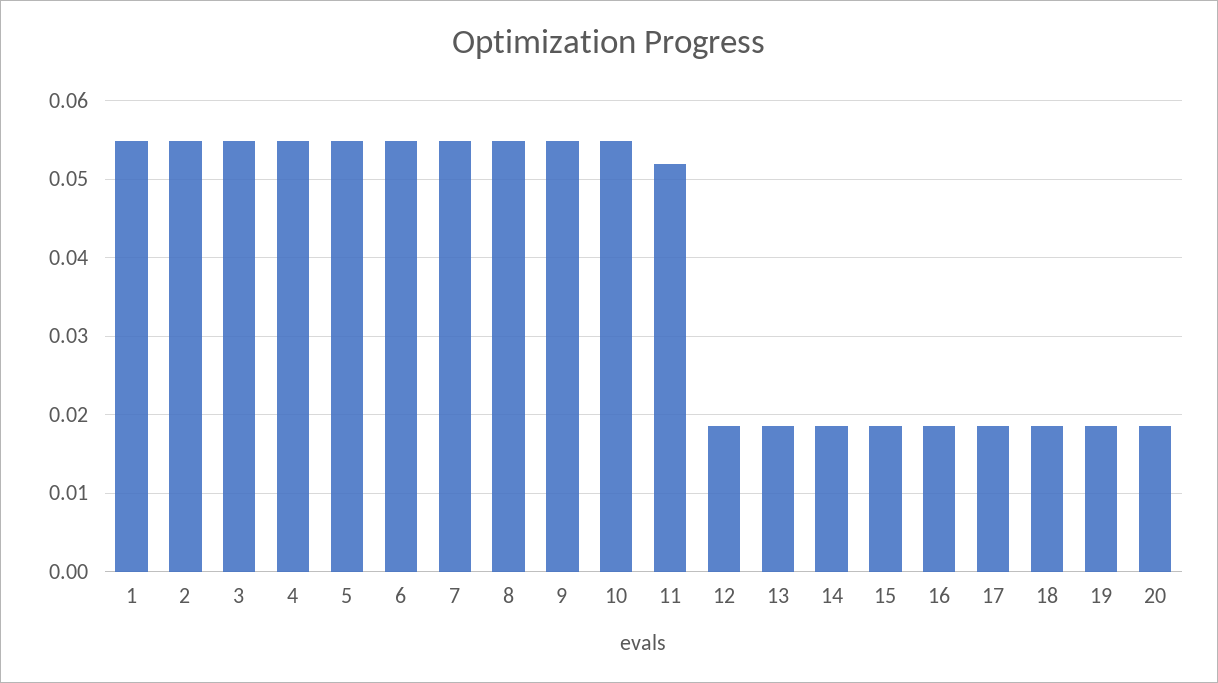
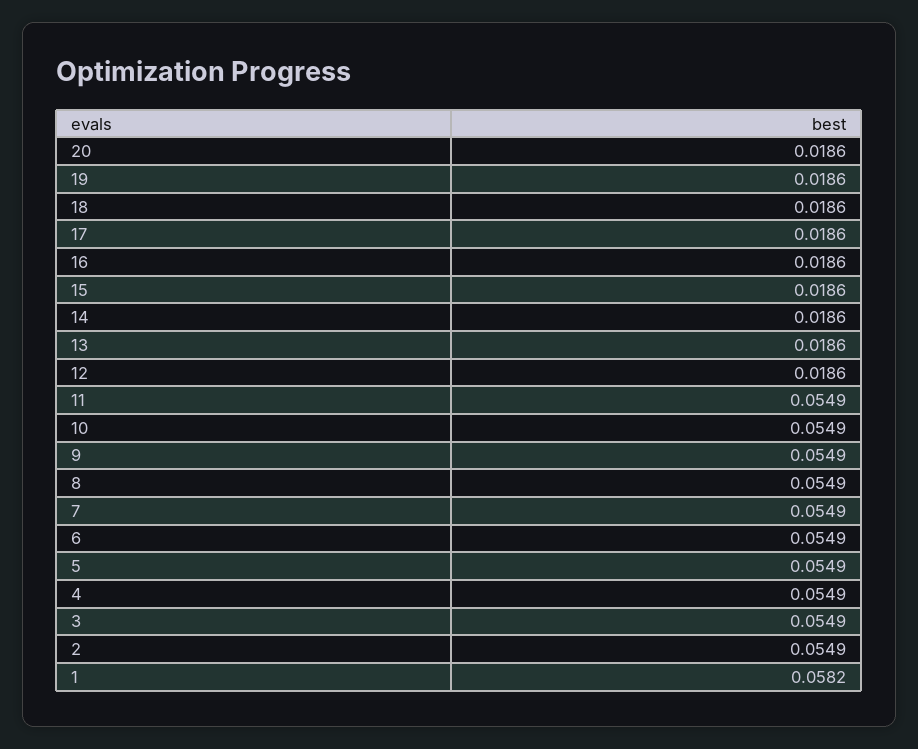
  {
-   "1": 0.055,
+   "1": 0.0582,
    "2": 0.0549,
    "3": 0.0549,
    "4": 0.0549,
    "5": 0.0549,
    "6": 0.0549,
    "7": 0.0549,
    "8": 0.0549,
    "9": 0.0549,
    "10": 0.0549,
-   "11": 0.052,
+   "11": 0.0549,
    "12": 0.0186,
    "13": 0.0186,
    "14": 0.0186,
    "15": 0.0186,
    "16": 0.0186,
    "17": 0.0186,
    "18": 0.0186,
    "19": 0.0186,
    "20": 0.0186
  }

